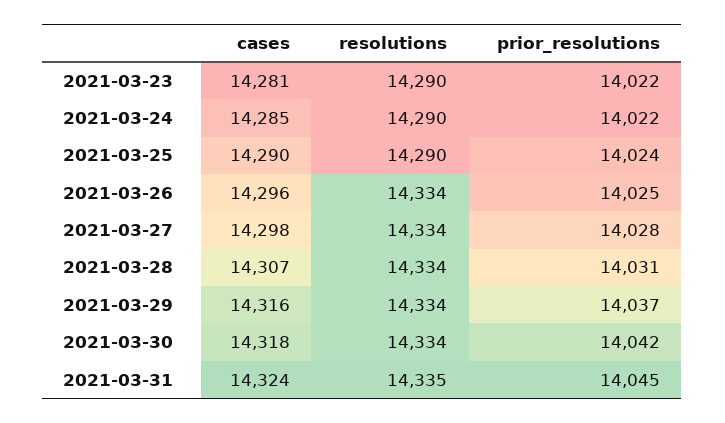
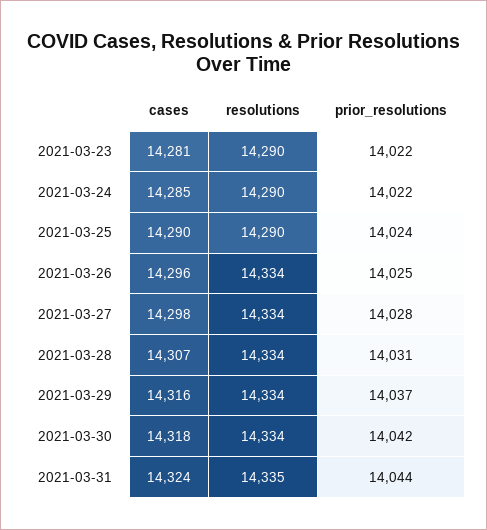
  {
    "cases": {
      "2021-03-23": 14281,
      "2021-03-24": 14285,
      "2021-03-25": 14290,
      "2021-03-26": 14296,
      "2021-03-27": 14298,
      "2021-03-28": 14307,
      "2021-03-29": 14316,
      "2021-03-30": 14318,
      "2021-03-31": 14324
    },
    "resolutions": {
      "2021-03-23": 14290,
      "2021-03-24": 14290,
      "2021-03-25": 14290,
      "2021-03-26": 14334,
      "2021-03-27": 14334,
      "2021-03-28": 14334,
      "2021-03-29": 14334,
      "2021-03-30": 14334,
      "2021-03-31": 14335
    },
    "prior_resolutions": {
      "2021-03-23": 14022,
      "2021-03-24": 14022,
      "2021-03-25": 14024,
      "2021-03-26": 14025,
      "2021-03-27": 14028,
      "2021-03-28": 14031,
      "2021-03-29": 14037,
      "2021-03-30": 14042,
-     "2021-03-31": 14045
+     "2021-03-31": 14044
    }
  }

